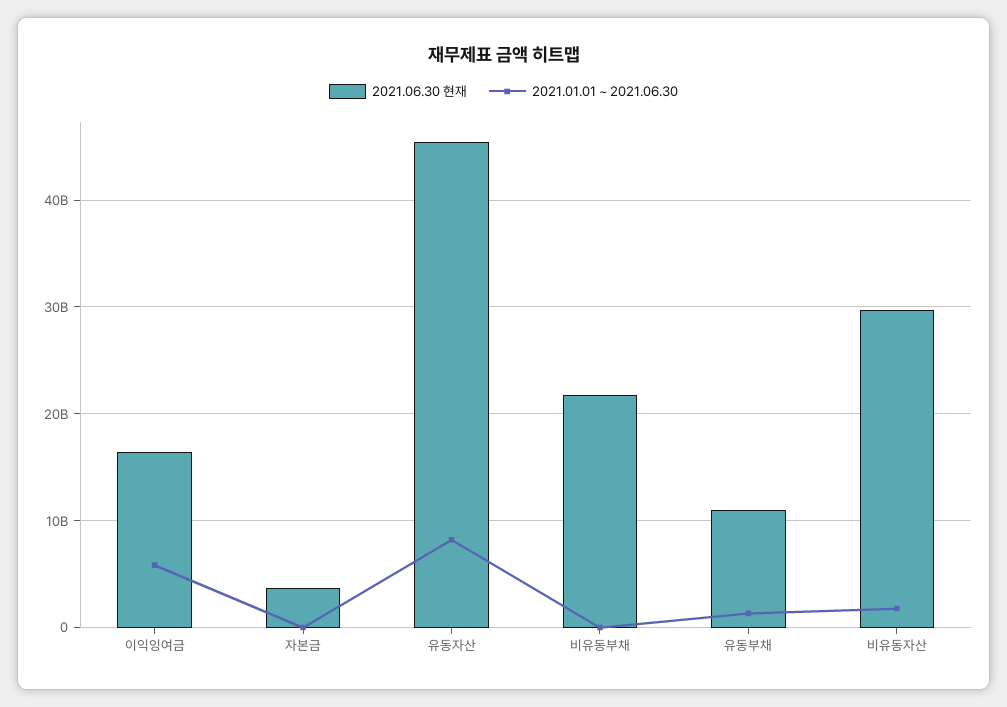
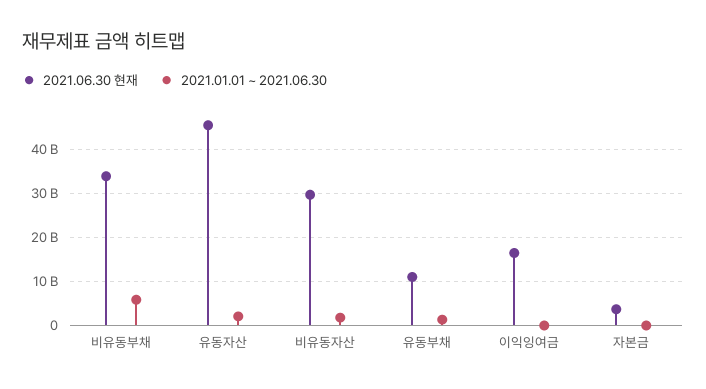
  {
    "2021.06.30 현재": {
      "이익잉여금": 16000000000,
      "자본금": 4000000000,
      "유동자산": 45000000000,
-     "비유동부채": 22000000000,
+     "비유동부채": 34000000000,
      "유동부채": 11000000000,
      "비유동자산": 30000000000
    },
    "2021.01.01 ~ 2021.06.30": {
-     "이익잉여금": 6000000000,
+     "이익잉여금": 0,
      "자본금": 0,
-     "유동자산": 8000000000,
+     "유동자산": 2000000000,
-     "비유동부채": 0,
+     "비유동부채": 6000000000,
      "유동부채": 1000000000,
      "비유동자산": 2000000000
    }
  }

